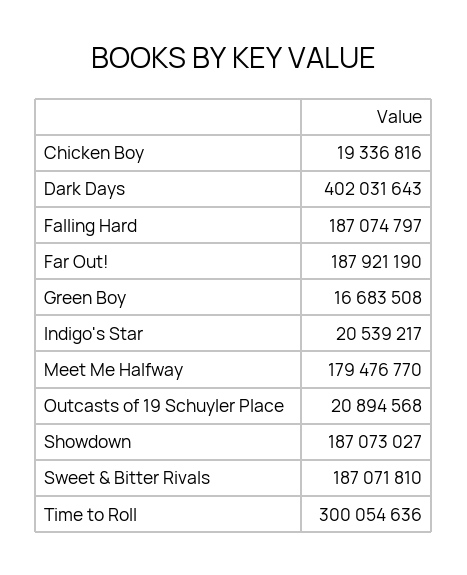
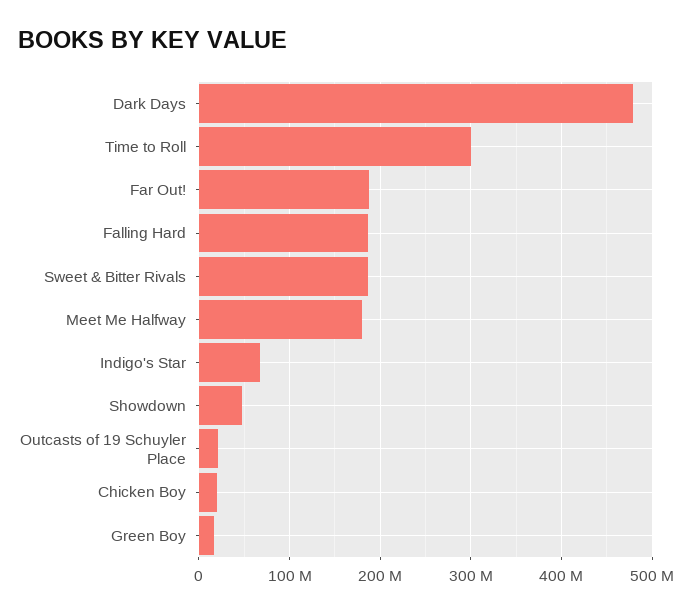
  {
    "Chicken Boy": 19336816,
-   "Dark Days": 402031643,
+   "Dark Days": 480000000,
    "Falling Hard": 187074797,
    "Far Out!": 187921190,
    "Green Boy": 16683508,
-   "Indigo's Star": 20539217,
+   "Indigo's Star": 70000000,
    "Meet Me Halfway": 179476770,
    "Outcasts of 19 Schuyler Place": 20894568,
-   "Showdown": 187073027,
+   "Showdown": 50000000,
    "Sweet & Bitter Rivals": 187071810,
    "Time to Roll": 300054636
  }

